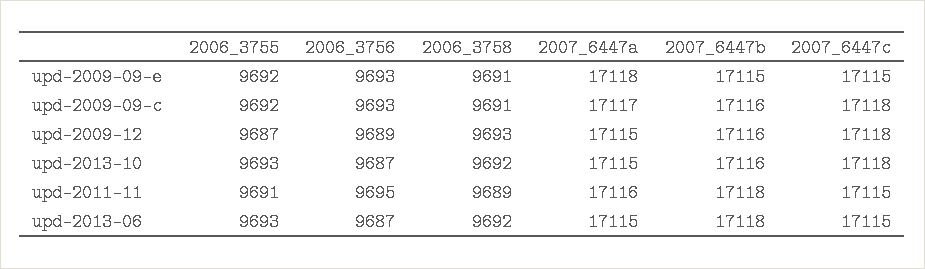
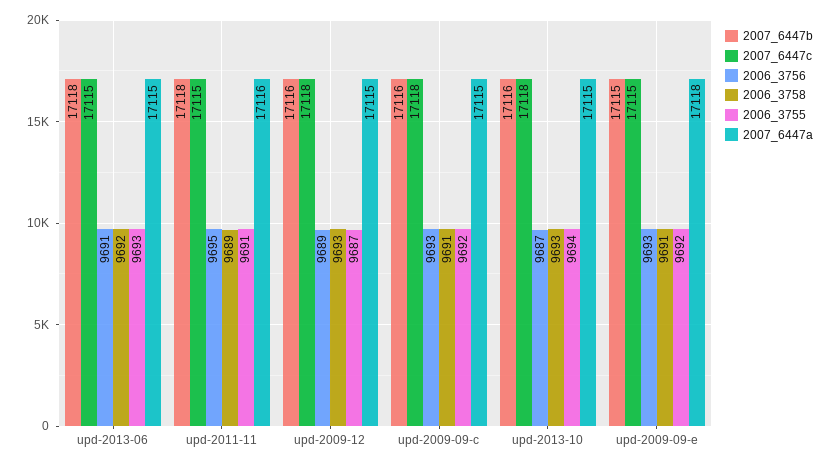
  {
    "2006_3755": {
      "upd-2009-09-e": 9692,
      "upd-2009-09-c": 9692,
      "upd-2009-12": 9687,
-     "upd-2013-10": 9693,
+     "upd-2013-10": 9694,
      "upd-2011-11": 9691,
      "upd-2013-06": 9693
    },
    "2006_3756": {
      "upd-2009-09-e": 9693,
      "upd-2009-09-c": 9693,
      "upd-2009-12": 9689,
      "upd-2013-10": 9687,
      "upd-2011-11": 9695,
-     "upd-2013-06": 9687
+     "upd-2013-06": 9691
    },
    "2006_3758": {
      "upd-2009-09-e": 9691,
      "upd-2009-09-c": 9691,
      "upd-2009-12": 9693,
-     "upd-2013-10": 9692,
+     "upd-2013-10": 9693,
      "upd-2011-11": 9689,
      "upd-2013-06": 9692
    },
    "2007_6447a": {
      "upd-2009-09-e": 17118,
-     "upd-2009-09-c": 17117,
+     "upd-2009-09-c": 17115,
      "upd-2009-12": 17115,
      "upd-2013-10": 17115,
      "upd-2011-11": 17116,
      "upd-2013-06": 17115
    },
    "2007_6447b": {
      "upd-2009-09-e": 17115,
      "upd-2009-09-c": 17116,
      "upd-2009-12": 17116,
      "upd-2013-10": 17116,
      "upd-2011-11": 17118,
      "upd-2013-06": 17118
    },
    "2007_6447c": {
      "upd-2009-09-e": 17115,
      "upd-2009-09-c": 17118,
      "upd-2009-12": 17118,
      "upd-2013-10": 17118,
      "upd-2011-11": 17115,
      "upd-2013-06": 17115
    }
  }

